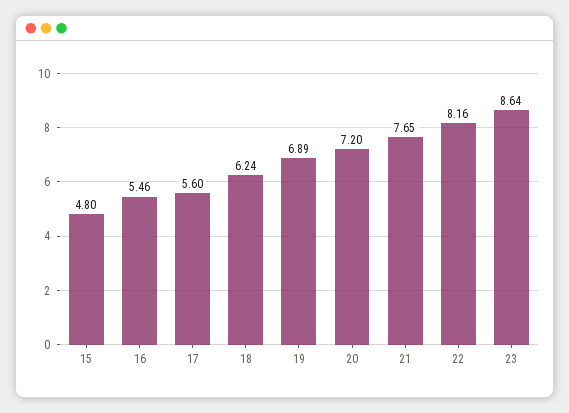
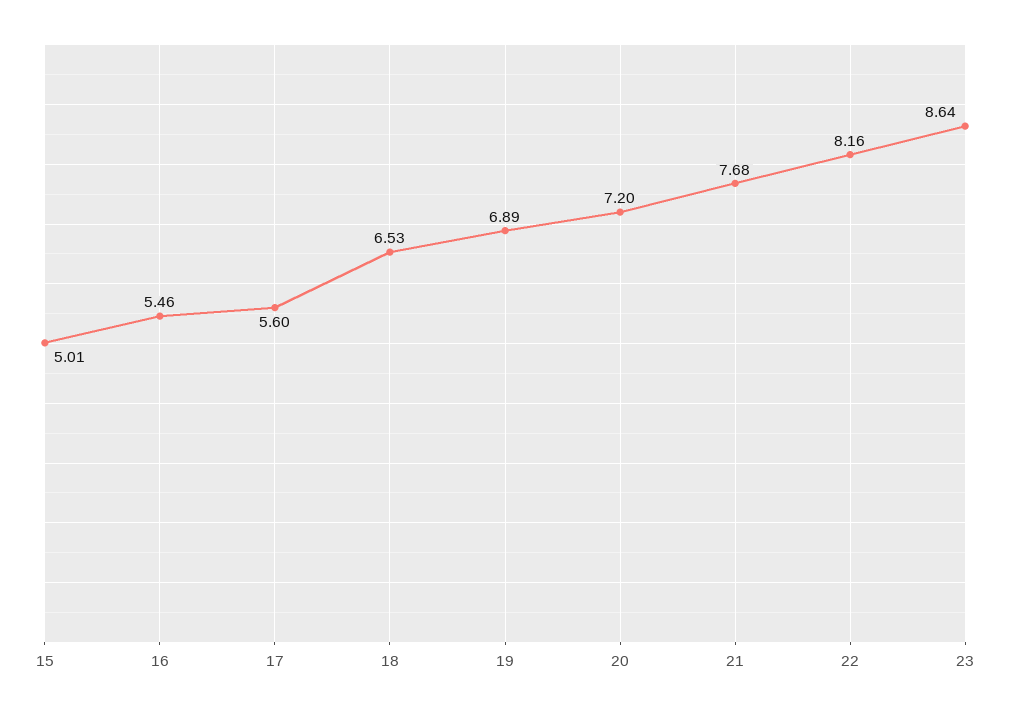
  {
-   "15": 4.8,
+   "15": 5.01,
    "16": 5.46,
    "17": 5.6,
-   "18": 6.24,
+   "18": 6.53,
    "19": 6.89,
    "20": 7.2,
-   "21": 7.65,
+   "21": 7.68,
    "22": 8.16,
    "23": 8.64
  }

